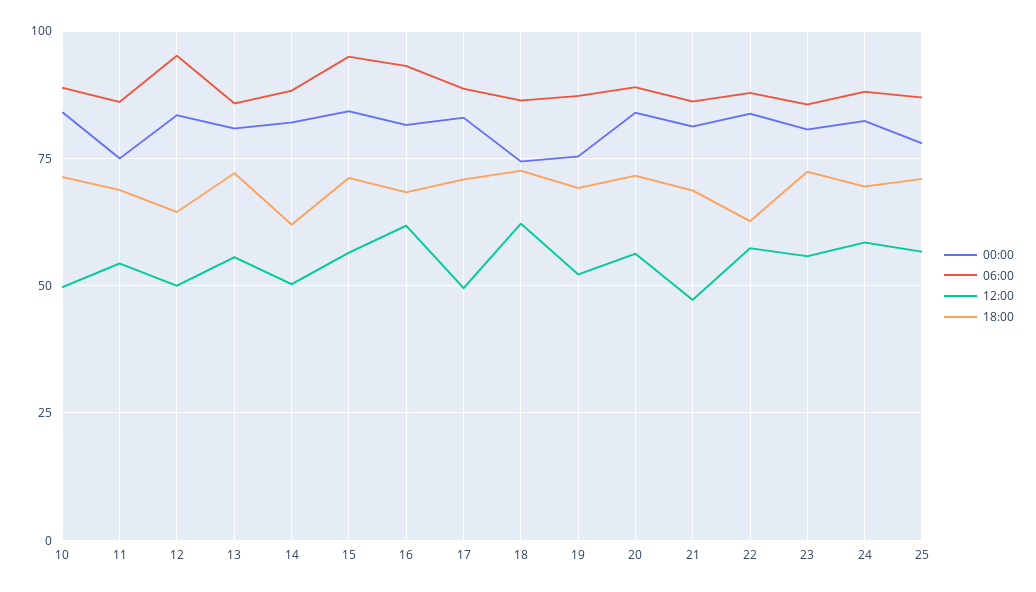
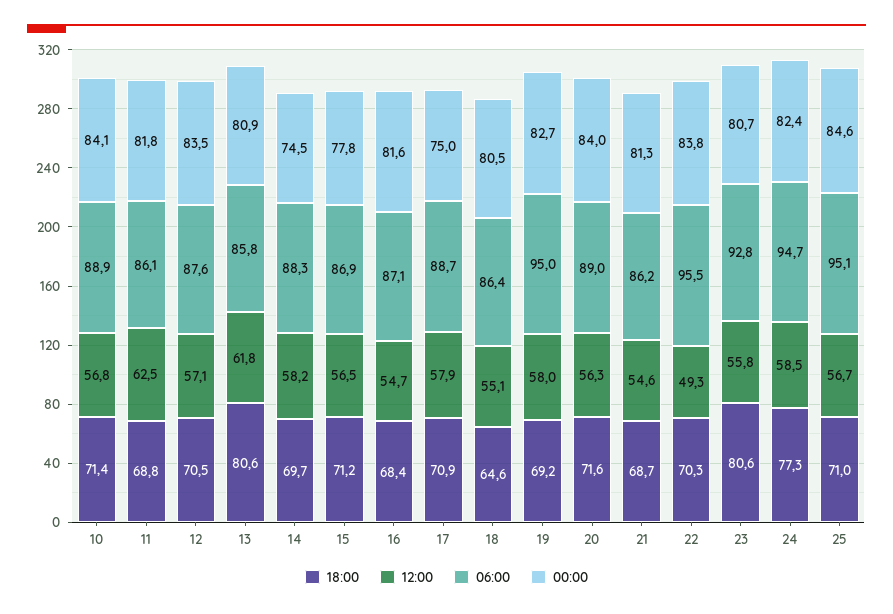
  {
    "00:00": {
      "10": 84.1,
-     "11": 75,
+     "11": 81.8,
      "12": 83.5,
      "13": 80.9,
-     "14": 82.5,
+     "14": 74.5,
-     "15": 85,
+     "15": 77.8,
      "16": 81.6,
-     "17": 82.5,
+     "17": 75,
-     "18": 75,
+     "18": 80.5,
-     "19": 75,
+     "19": 82.7,
      "20": 84,
      "21": 81.3,
      "22": 83.8,
      "23": 80.7,
      "24": 82.4,
-     "25": 77.5
+     "25": 84.6
    },
    "06:00": {
      "10": 88.9,
      "11": 86.1,
-     "12": 95,
+     "12": 87.6,
      "13": 85.8,
      "14": 88.3,
-     "15": 95,
+     "15": 86.9,
-     "16": 92.5,
+     "16": 87.1,
      "17": 88.7,
      "18": 86.4,
-     "19": 87.5,
+     "19": 95,
      "20": 89,
      "21": 86.2,
-     "22": 87.5,
+     "22": 95.5,
-     "23": 85,
+     "23": 92.8,
-     "24": 87.5,
+     "24": 94.7,
-     "25": 87.5
+     "25": 95.1
    },
    "12:00": {
-     "10": 50,
+     "10": 56.8,
-     "11": 55,
+     "11": 62.5,
-     "12": 50,
+     "12": 57.1,
-     "13": 55,
+     "13": 61.8,
-     "14": 50,
+     "14": 58.2,
      "15": 56.5,
-     "16": 62.5,
+     "16": 54.7,
-     "17": 50,
+     "17": 57.9,
-     "18": 62.5,
+     "18": 55.1,
-     "19": 52.5,
+     "19": 58,
      "20": 56.3,
-     "21": 47.5,
+     "21": 54.6,
-     "22": 57.5,
+     "22": 49.3,
      "23": 55.8,
      "24": 58.5,
      "25": 56.7
    },
    "18:00": {
      "10": 71.4,
      "11": 68.8,
-     "12": 65,
+     "12": 70.5,
-     "13": 72.5,
+     "13": 80.6,
-     "14": 62.5,
+     "14": 69.7,
      "15": 71.2,
      "16": 68.4,
      "17": 70.9,
-     "18": 72.5,
+     "18": 64.6,
      "19": 69.2,
      "20": 71.6,
      "21": 68.7,
-     "22": 62.5,
+     "22": 70.3,
-     "23": 72.5,
+     "23": 80.6,
-     "24": 70,
+     "24": 77.3,
      "25": 71
    }
  }

